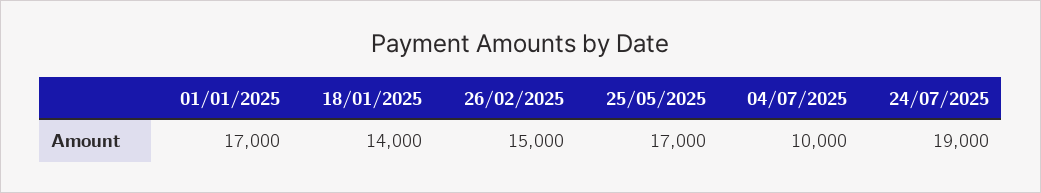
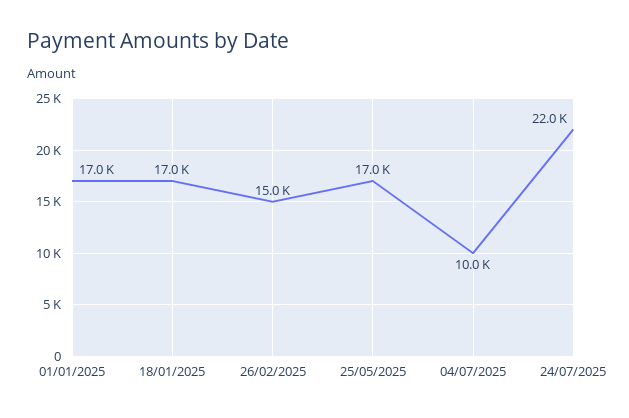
  {
    "01/01/2025": 17000,
-   "18/01/2025": 14000,
+   "18/01/2025": 17000,
    "26/02/2025": 15000,
    "25/05/2025": 17000,
    "04/07/2025": 10000,
-   "24/07/2025": 19000
+   "24/07/2025": 22000
  }

